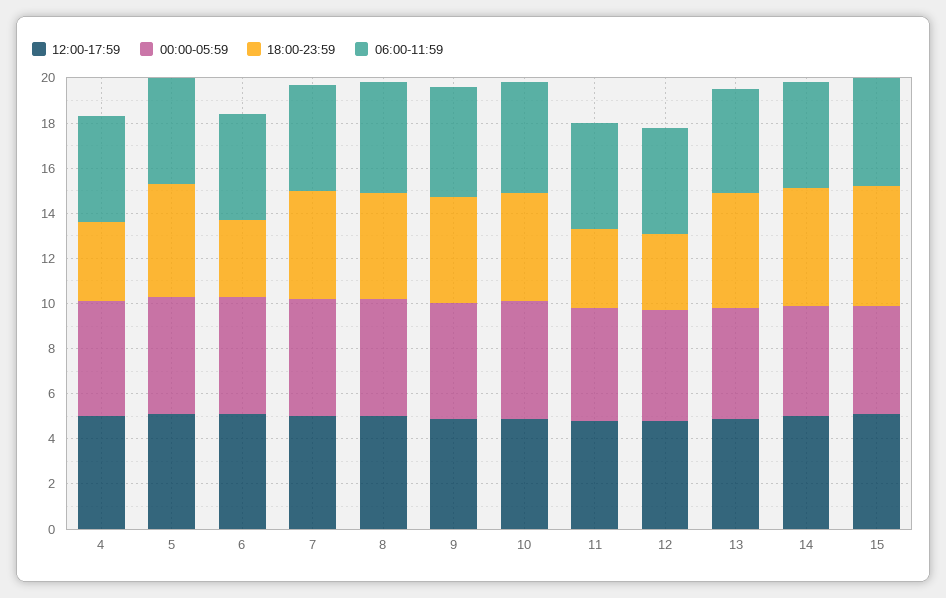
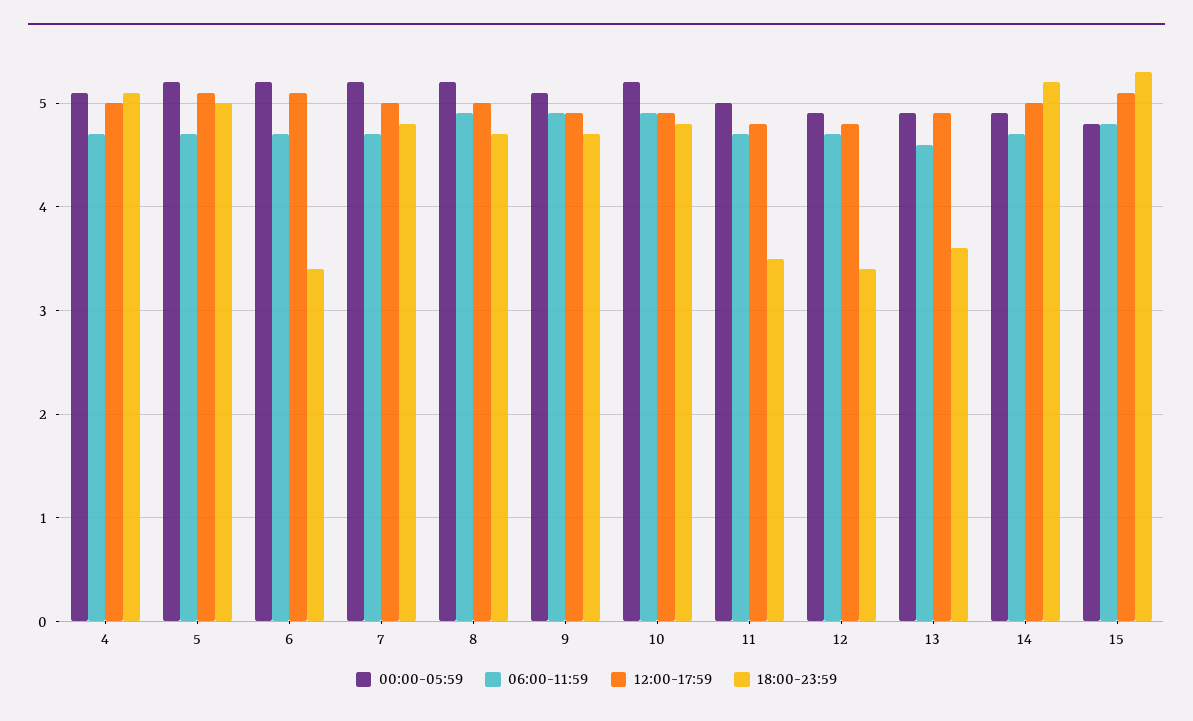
  {
    "12:00-17:59": {
      "4": 5,
      "5": 5.1,
      "6": 5.1,
      "7": 5,
      "8": 5,
      "9": 4.9,
      "10": 4.9,
      "11": 4.8,
      "12": 4.8,
      "13": 4.9,
      "14": 5,
      "15": 5.1
    },
    "00:00-05:59": {
      "4": 5.1,
      "5": 5.2,
      "6": 5.2,
      "7": 5.2,
      "8": 5.2,
      "9": 5.1,
      "10": 5.2,
      "11": 5,
      "12": 4.9,
      "13": 4.9,
      "14": 4.9,
      "15": 4.8
    },
    "18:00-23:59": {
-     "4": 3.5,
+     "4": 5.1,
      "5": 5,
      "6": 3.4,
      "7": 4.8,
      "8": 4.7,
      "9": 4.7,
      "10": 4.8,
      "11": 3.5,
      "12": 3.4,
-     "13": 5,
+     "13": 3.6,
      "14": 5.2,
      "15": 5.3
    },
    "06:00-11:59": {
      "4": 4.7,
      "5": 4.7,
      "6": 4.7,
      "7": 4.7,
      "8": 4.9,
      "9": 4.9,
      "10": 4.9,
      "11": 4.7,
      "12": 4.7,
      "13": 4.6,
      "14": 4.7,
      "15": 4.8
    }
  }

